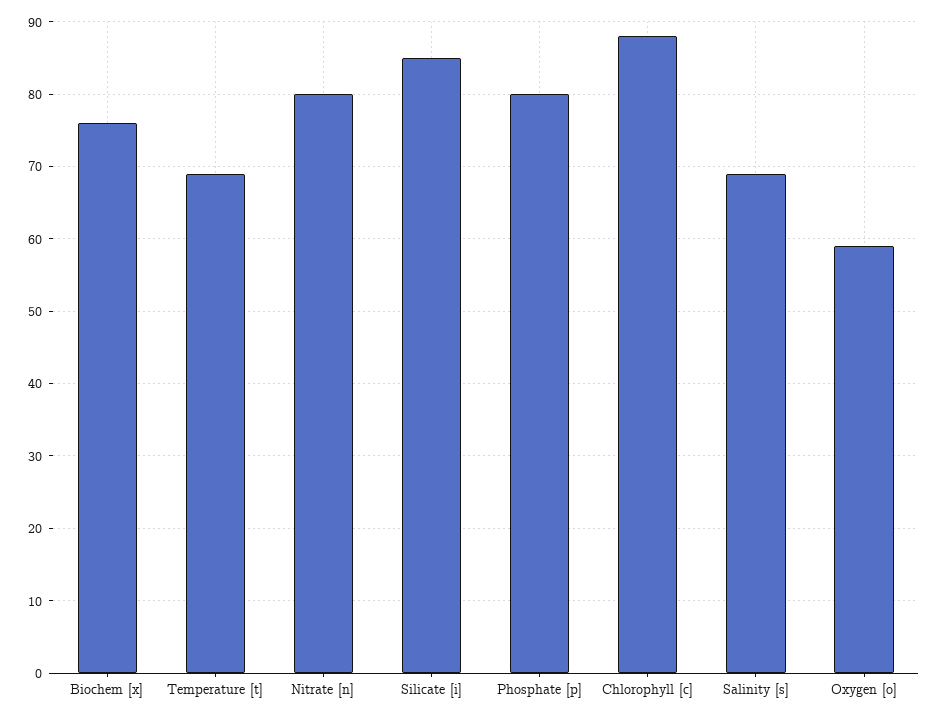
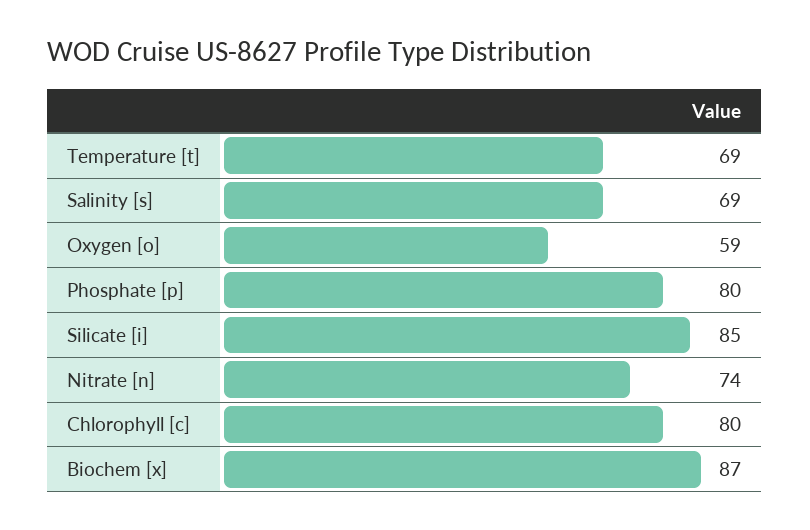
  {
-   "Biochem [x]": 76,
+   "Biochem [x]": 87,
    "Temperature [t]": 69,
-   "Nitrate [n]": 80,
+   "Nitrate [n]": 74,
    "Silicate [i]": 85,
    "Phosphate [p]": 80,
-   "Chlorophyll [c]": 88,
+   "Chlorophyll [c]": 80,
    "Salinity [s]": 69,
    "Oxygen [o]": 59
  }

